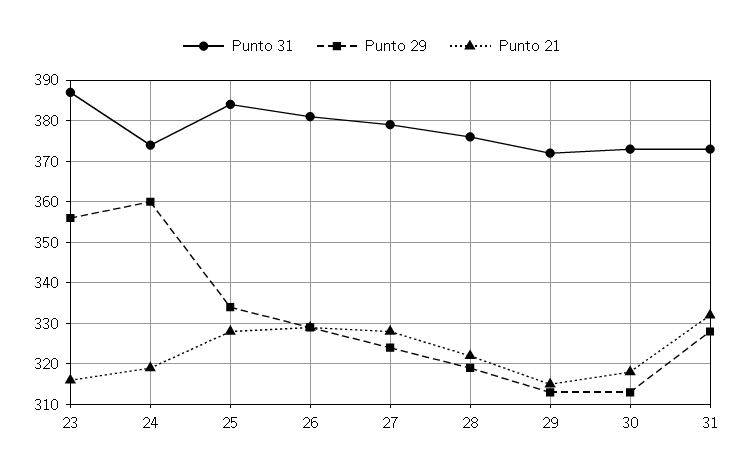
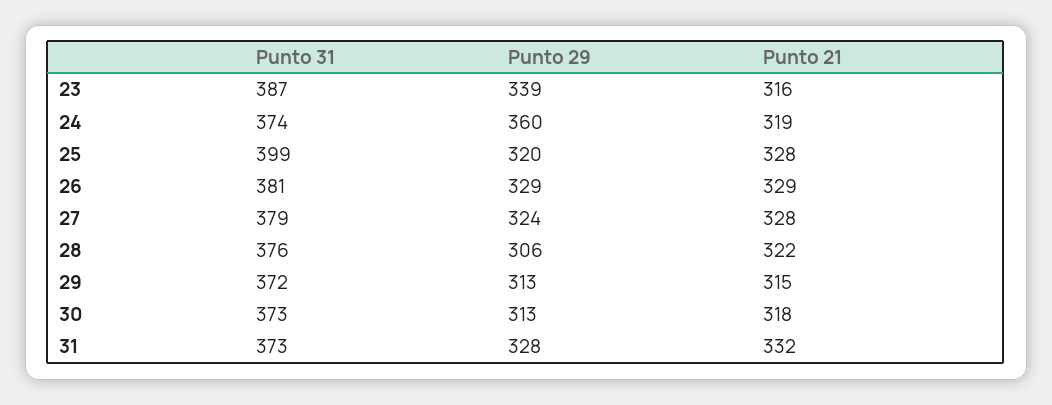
  {
    "Punto 31": {
      "23": 387,
      "24": 374,
-     "25": 385,
+     "25": 399,
      "26": 381,
      "27": 379,
      "28": 376,
      "29": 372,
      "30": 373,
      "31": 373
    },
    "Punto 29": {
-     "23": 355,
+     "23": 339,
      "24": 360,
-     "25": 335,
+     "25": 320,
      "26": 329,
      "27": 324,
-     "28": 320,
+     "28": 306,
      "29": 313,
      "30": 313,
      "31": 328
    },
    "Punto 21": {
      "23": 316,
      "24": 319,
      "25": 328,
      "26": 329,
      "27": 328,
      "28": 322,
      "29": 315,
      "30": 318,
      "31": 332
    }
  }

